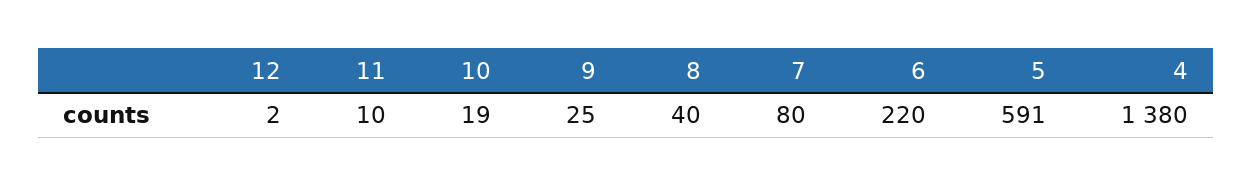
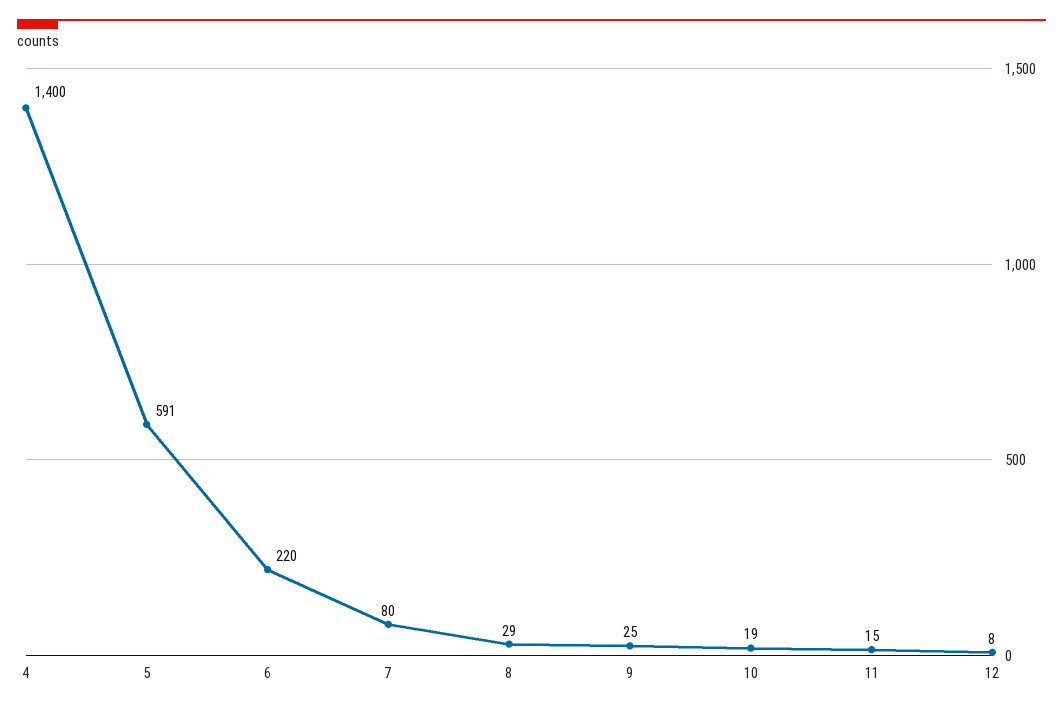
  {
-   "12": 2,
+   "12": 8,
-   "11": 10,
+   "11": 15,
    "10": 19,
    "9": 25,
-   "8": 40,
+   "8": 29,
    "7": 80,
    "6": 220,
    "5": 591,
-   "4": 1380
+   "4": 1400
  }

